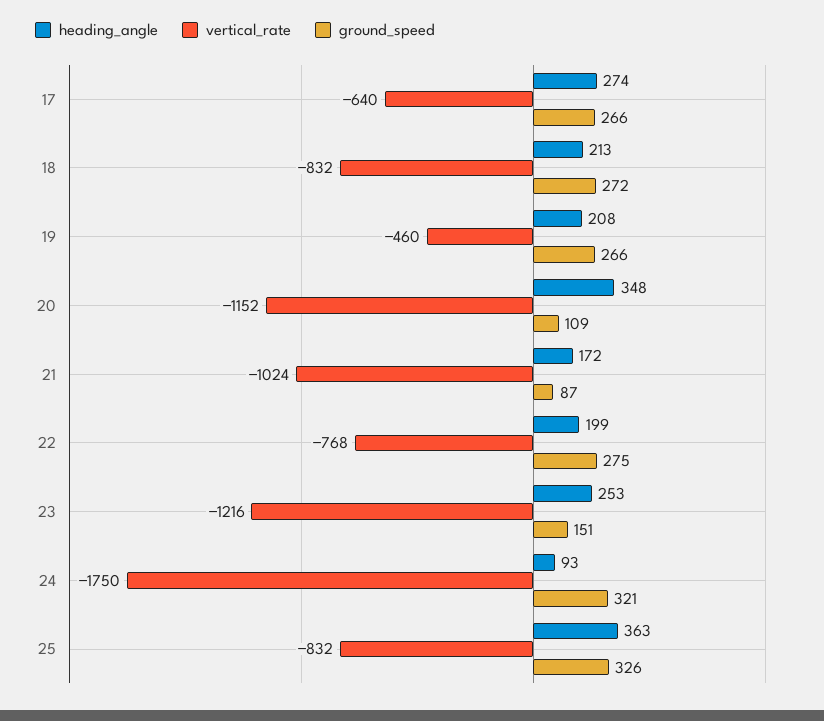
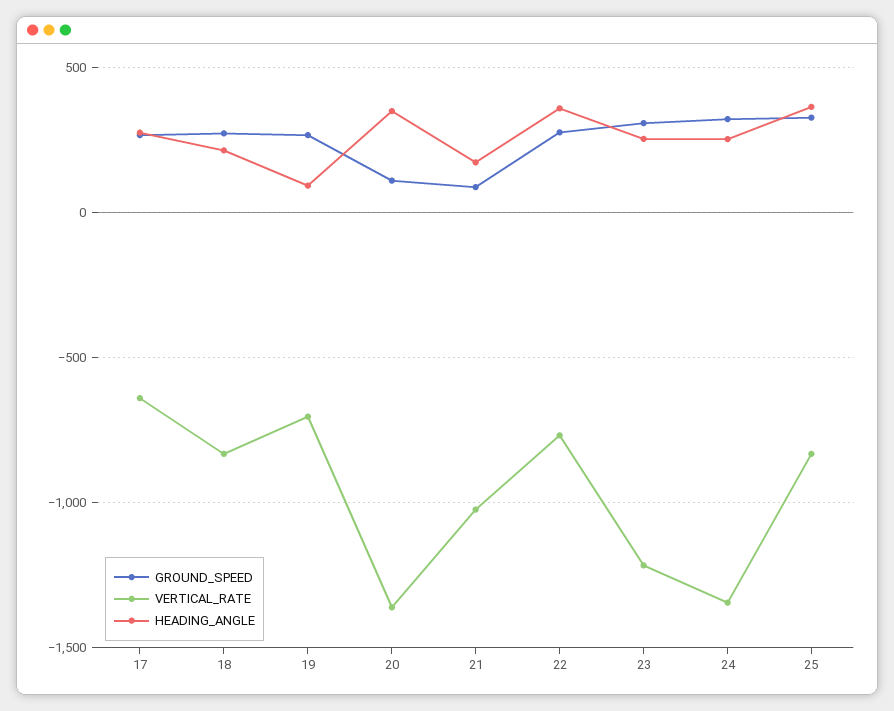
  {
    "heading_angle": {
      "17": 274,
      "18": 213,
-     "19": 208,
+     "19": 100,
      "20": 348,
      "21": 172,
-     "22": 199,
+     "22": 350,
      "23": 253,
-     "24": 93,
+     "24": 250,
      "25": 363
    },
    "vertical_rate": {
      "17": -640,
      "18": -832,
-     "19": -460,
+     "19": -700,
-     "20": -1152,
+     "20": -1350,
      "21": -1024,
      "22": -768,
      "23": -1216,
-     "24": -1750,
+     "24": -1350,
      "25": -832
    },
    "ground_speed": {
      "17": 266,
      "18": 272,
      "19": 266,
      "20": 109,
      "21": 87,
      "22": 275,
-     "23": 151,
+     "23": 300,
      "24": 321,
      "25": 326
    }
  }

